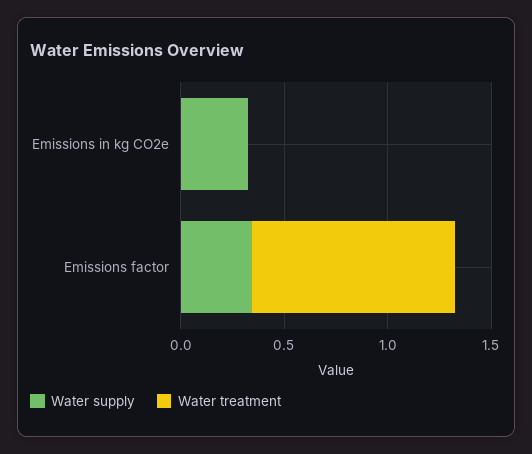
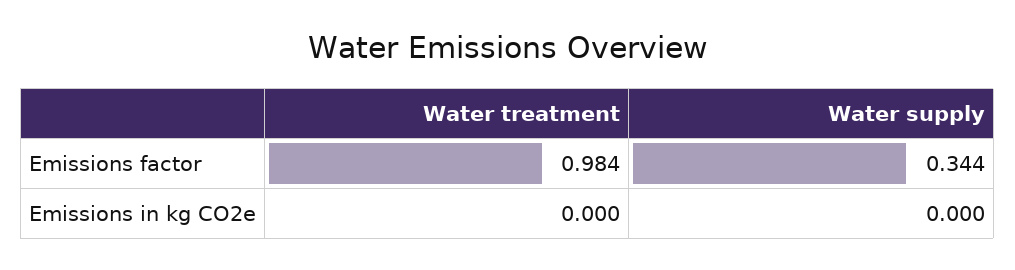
  {
    "Water supply": {
-     "Emissions in kg CO2e": 0.3,
+     "Emissions in kg CO2e": 0,
      "Emissions factor": 0.344
    },
    "Water treatment": {
      "Emissions in kg CO2e": 0,
      "Emissions factor": 0.984
    }
  }

